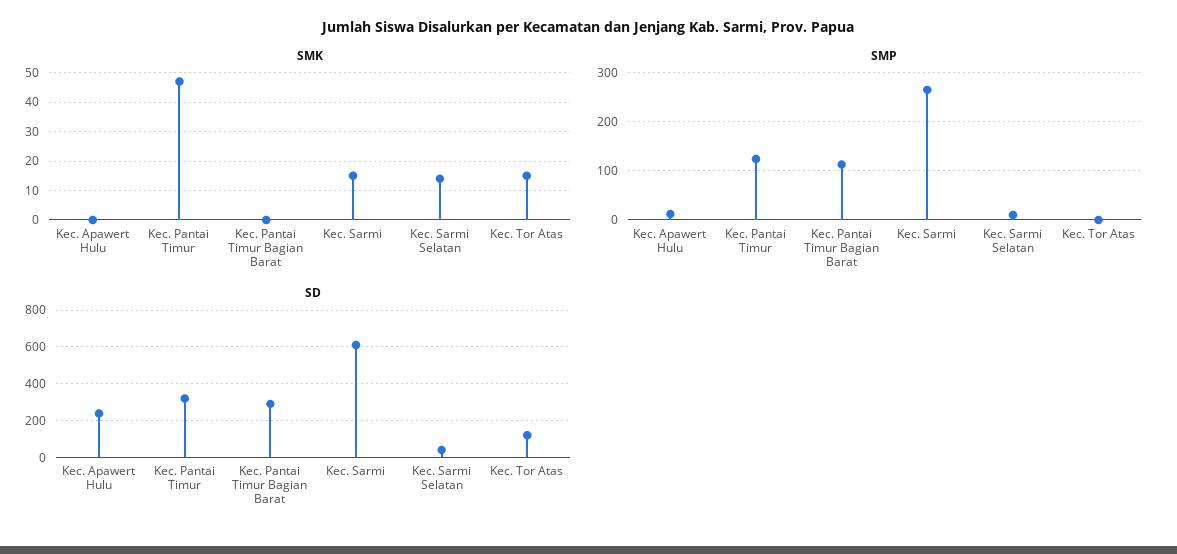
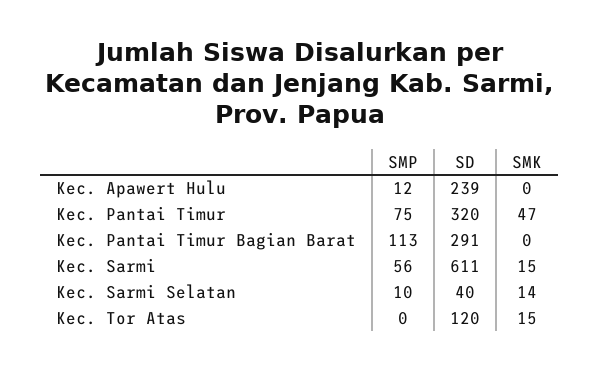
  {
    "SMK": {
      "Kec. Apawert Hulu": 0,
      "Kec. Pantai Timur": 47,
      "Kec. Pantai Timur Bagian Barat": 0,
      "Kec. Sarmi": 15,
      "Kec. Sarmi Selatan": 14,
      "Kec. Tor Atas": 15
    },
    "SMP": {
      "Kec. Apawert Hulu": 12,
-     "Kec. Pantai Timur": 120,
+     "Kec. Pantai Timur": 75,
      "Kec. Pantai Timur Bagian Barat": 113,
-     "Kec. Sarmi": 260,
+     "Kec. Sarmi": 56,
      "Kec. Sarmi Selatan": 10,
      "Kec. Tor Atas": 0
    },
    "SD": {
      "Kec. Apawert Hulu": 239,
      "Kec. Pantai Timur": 320,
      "Kec. Pantai Timur Bagian Barat": 291,
      "Kec. Sarmi": 611,
      "Kec. Sarmi Selatan": 40,
      "Kec. Tor Atas": 120
    }
  }

